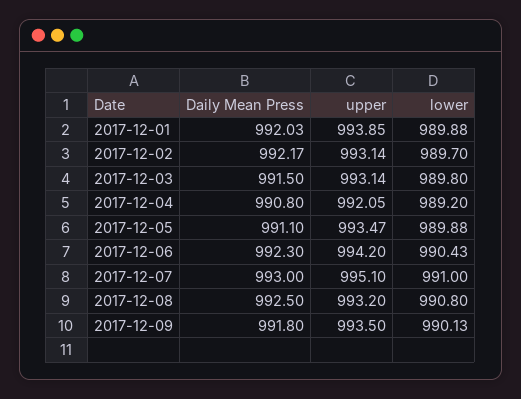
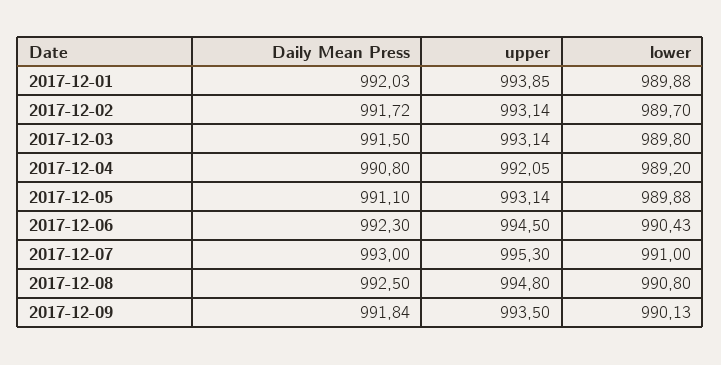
  {
    "Daily Mean Press": {
      "2017-12-01": 992.03,
-     "2017-12-02": 992.17,
+     "2017-12-02": 991.72,
      "2017-12-03": 991.5,
      "2017-12-04": 990.8,
      "2017-12-05": 991.1,
      "2017-12-06": 992.3,
      "2017-12-07": 993,
      "2017-12-08": 992.5,
-     "2017-12-09": 991.8
+     "2017-12-09": 991.84
    },
    "upper": {
      "2017-12-01": 993.85,
      "2017-12-02": 993.14,
      "2017-12-03": 993.14,
      "2017-12-04": 992.05,
-     "2017-12-05": 993.47,
+     "2017-12-05": 993.14,
-     "2017-12-06": 994.2,
+     "2017-12-06": 994.5,
-     "2017-12-07": 995.1,
+     "2017-12-07": 995.3,
-     "2017-12-08": 993.2,
+     "2017-12-08": 994.8,
      "2017-12-09": 993.5
    },
    "lower": {
      "2017-12-01": 989.88,
      "2017-12-02": 989.7,
      "2017-12-03": 989.8,
      "2017-12-04": 989.2,
      "2017-12-05": 989.88,
      "2017-12-06": 990.43,
      "2017-12-07": 991,
      "2017-12-08": 990.8,
      "2017-12-09": 990.13
    }
  }

